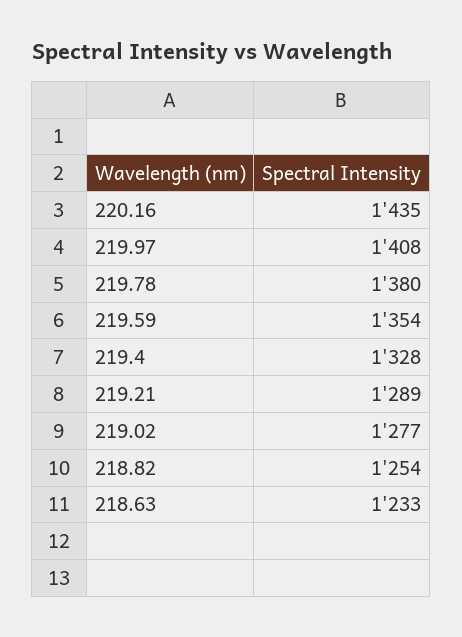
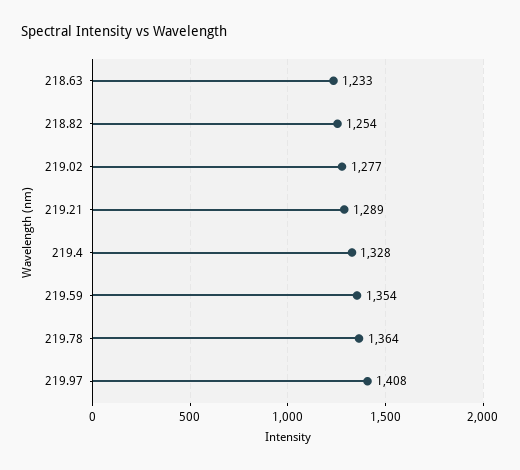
  {
-   "220.16": 1435,
    "219.97": 1408,
-   "219.78": 1380,
+   "219.78": 1364,
    "219.59": 1354,
    "219.4": 1328,
    "219.21": 1289,
    "219.02": 1277,
    "218.82": 1254,
    "218.63": 1233
  }

